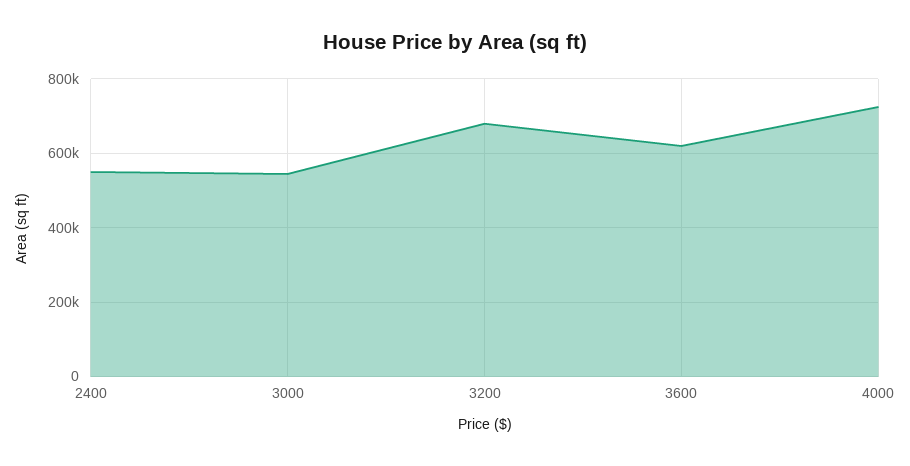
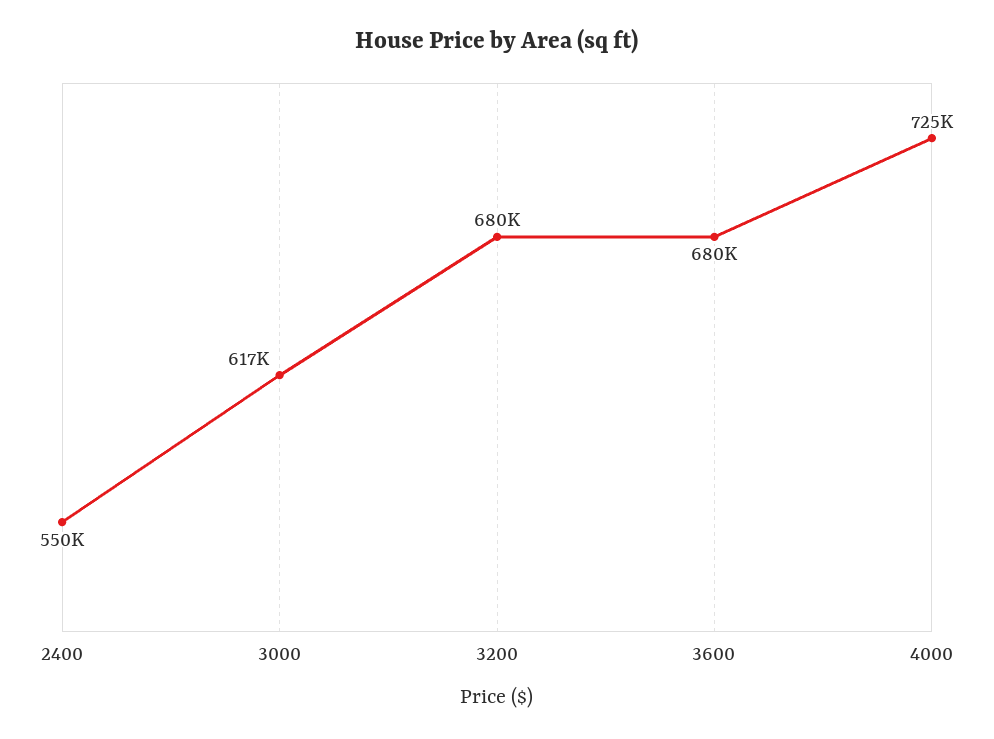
  {
    "2400": 550000,
-   "3000": 540000,
+   "3000": 617000,
    "3200": 680000,
-   "3600": 620000,
+   "3600": 680000,
    "4000": 725000
  }

